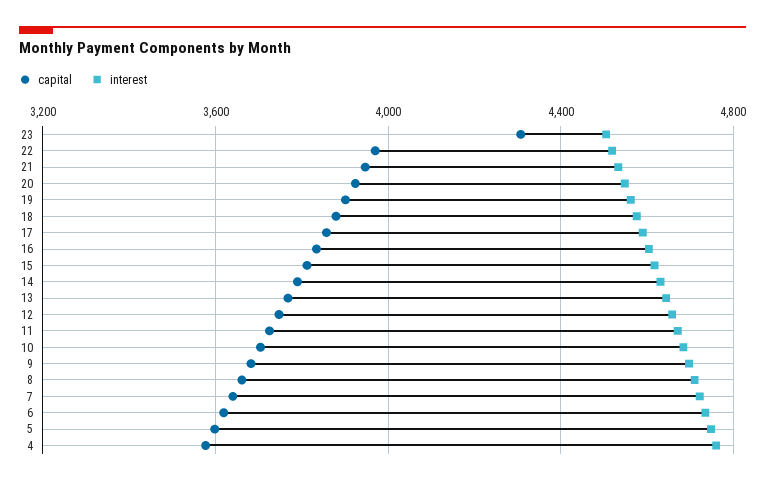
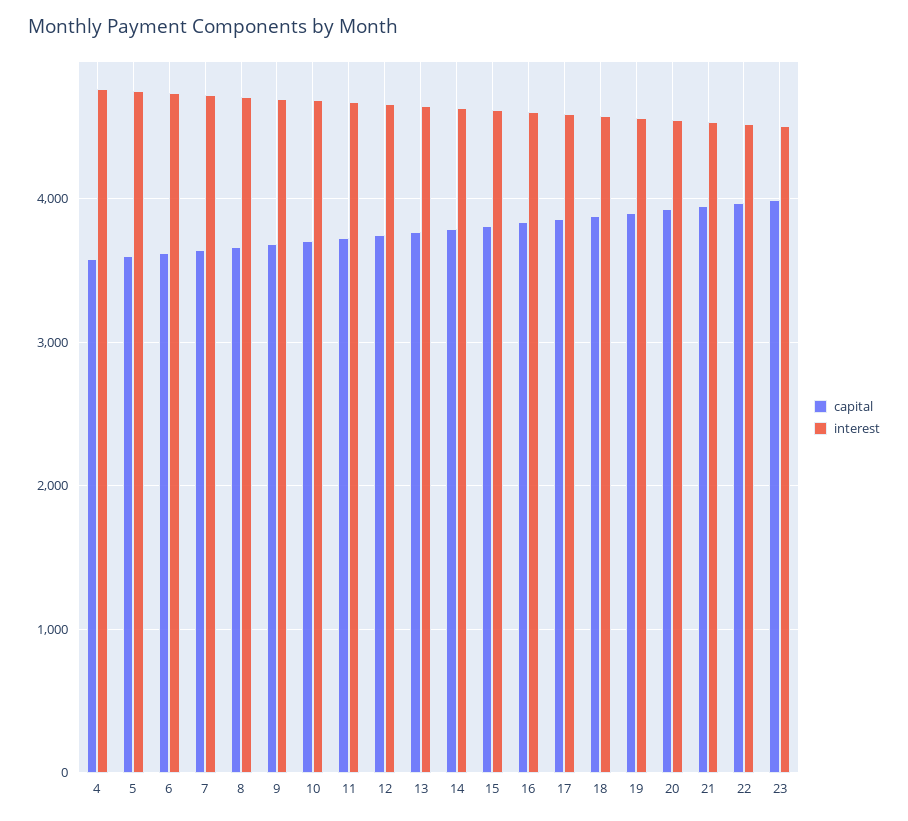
  {
    "capital": {
-     "23": 4300,
+     "23": 4000,
      "22": 3950,
      "21": 3950,
      "20": 3900,
      "19": 3900,
      "18": 3900,
      "17": 3850,
      "16": 3850,
      "15": 3800,
      "14": 3800,
      "13": 3750,
      "12": 3750,
      "11": 3750,
      "10": 3700,
      "9": 3700,
      "8": 3650,
      "7": 3650,
      "6": 3600,
      "5": 3600,
      "4": 3600
    },
    "interest": {
      "23": 4500,
      "22": 4500,
      "21": 4550,
      "20": 4550,
      "19": 4550,
      "18": 4600,
      "17": 4600,
      "16": 4600,
      "15": 4600,
      "14": 4650,
      "13": 4650,
      "12": 4650,
      "11": 4650,
      "10": 4700,
      "9": 4700,
      "8": 4700,
      "7": 4700,
      "6": 4750,
      "5": 4750,
      "4": 4750
    }
  }

